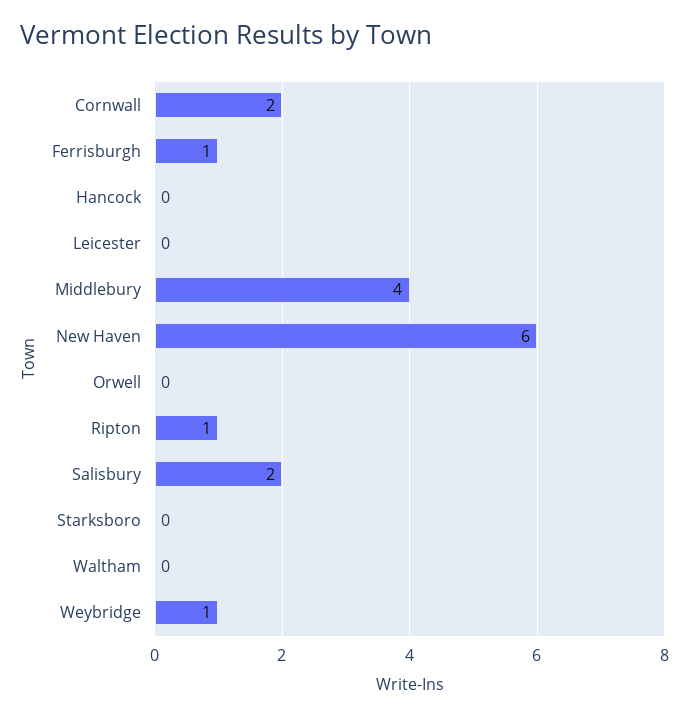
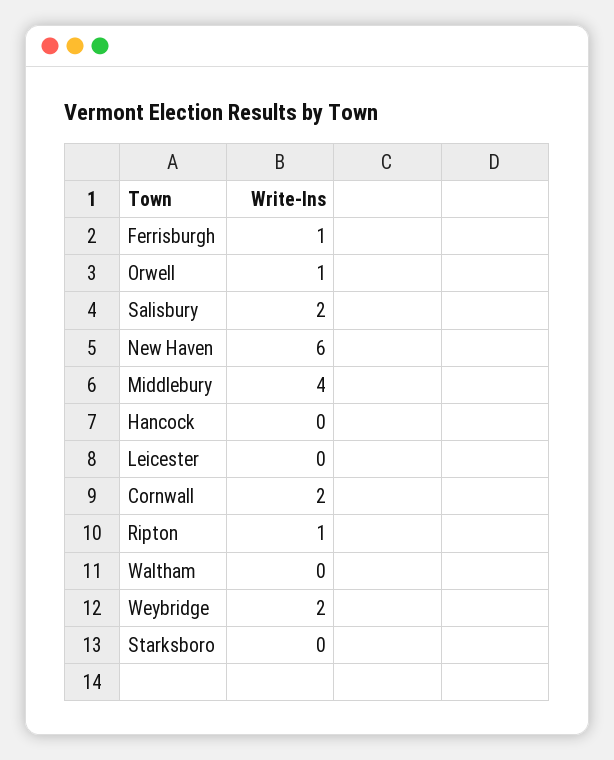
  {
    "Cornwall": 2,
    "Ferrisburgh": 1,
    "Hancock": 0,
    "Leicester": 0,
    "Middlebury": 4,
    "New Haven": 6,
-   "Orwell": 0,
+   "Orwell": 1,
    "Ripton": 1,
    "Salisbury": 2,
    "Starksboro": 0,
    "Waltham": 0,
-   "Weybridge": 1
+   "Weybridge": 2
  }

